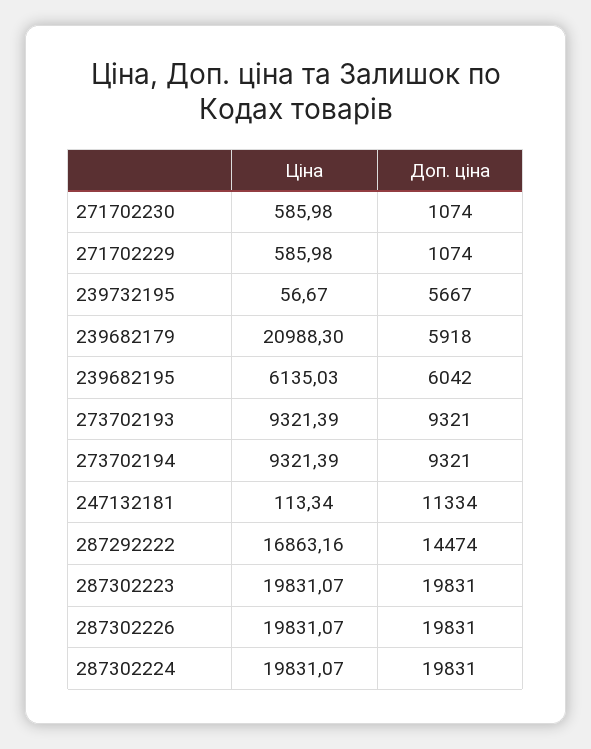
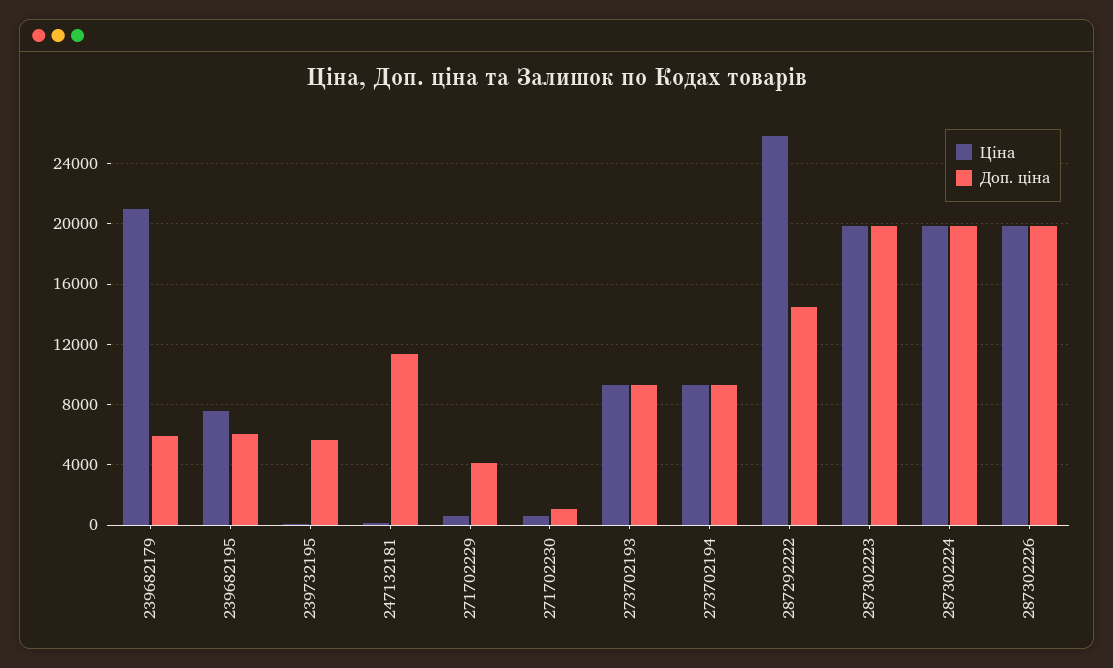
  {
    "Ціна": {
      "271702230": 585.98,
      "271702229": 585.98,
      "239732195": 56.67,
      "239682179": 20988.3,
-     "239682195": 6135.03,
+     "239682195": 7500,
      "273702193": 9321.39,
      "273702194": 9321.39,
      "247132181": 113.34,
-     "287292222": 16863.16,
+     "287292222": 26000,
      "287302223": 19831.07,
      "287302226": 19831.07,
      "287302224": 19831.07
    },
    "Доп. ціна": {
      "271702230": 1074,
-     "271702229": 1074,
+     "271702229": 4000,
      "239732195": 5667,
      "239682179": 5918,
      "239682195": 6042,
      "273702193": 9321,
      "273702194": 9321,
      "247132181": 11334,
      "287292222": 14474,
      "287302223": 19831,
      "287302226": 19831,
      "287302224": 19831
    }
  }

